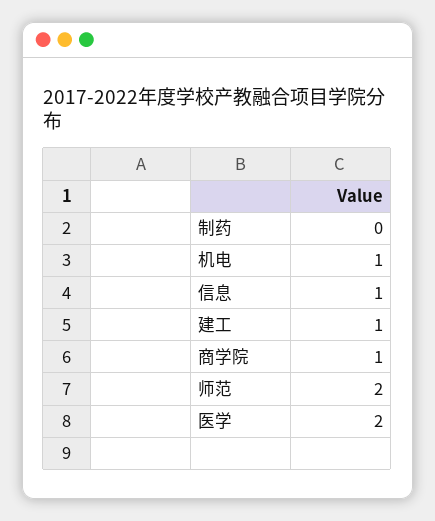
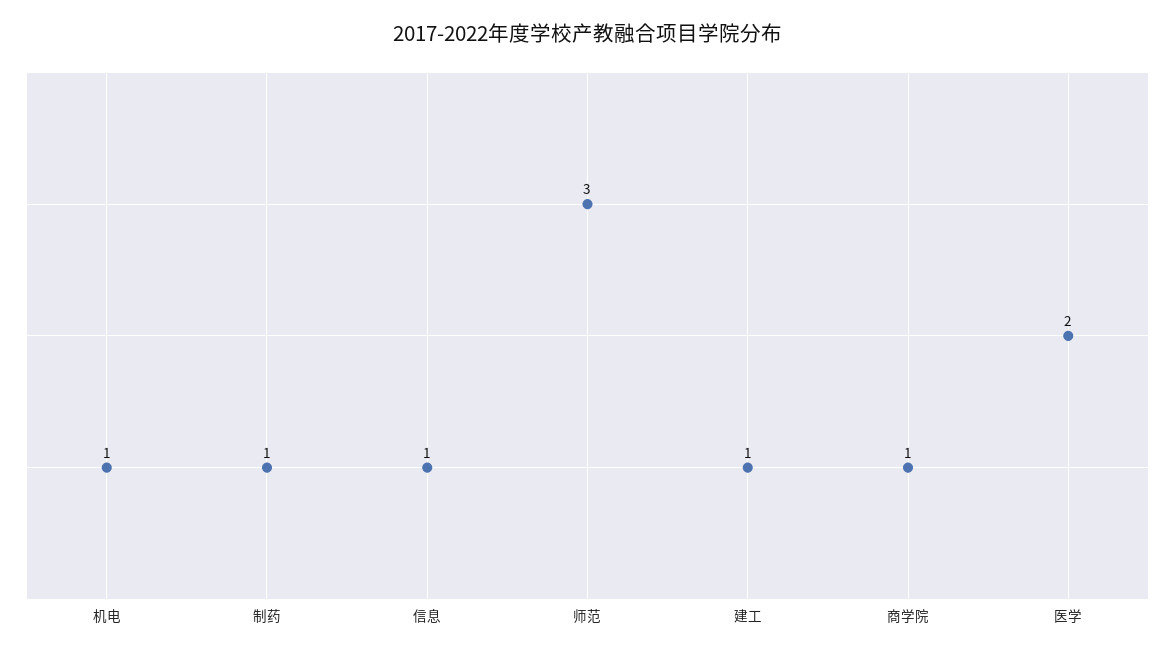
  {
-   "制药": 0,
+   "制药": 1,
    "机电": 1,
    "信息": 1,
    "建工": 1,
    "商学院": 1,
-   "师范": 2,
+   "师范": 3,
    "医学": 2
  }

